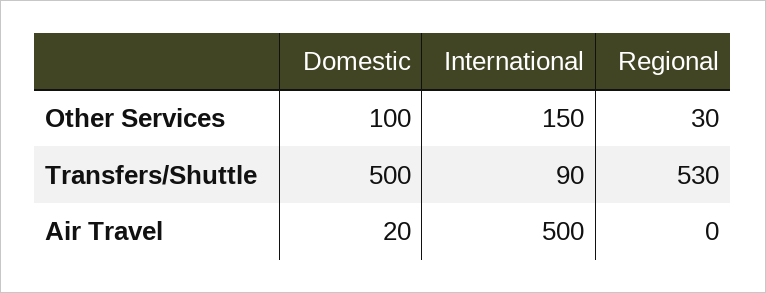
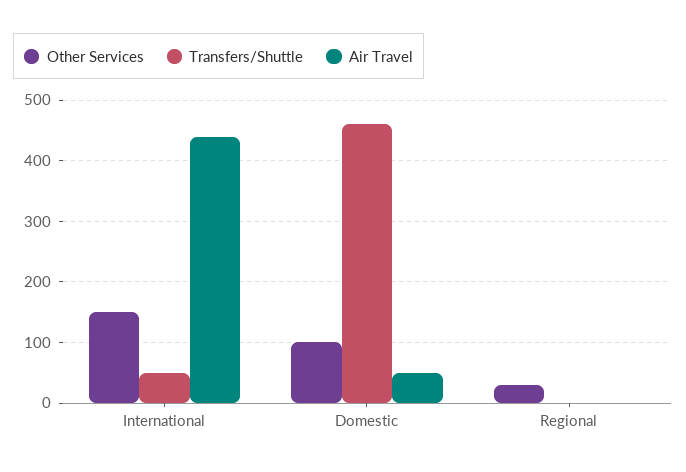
  {
    "Other Services": {
      "Domestic": 100,
      "International": 150,
      "Regional": 30
    },
    "Transfers/Shuttle": {
-     "Domestic": 500,
+     "Domestic": 460,
-     "International": 90,
+     "International": 50,
-     "Regional": 530
+     "Regional": 0
    },
    "Air Travel": {
-     "Domestic": 20,
+     "Domestic": 50,
-     "International": 500,
+     "International": 440,
      "Regional": 0
    }
  }

